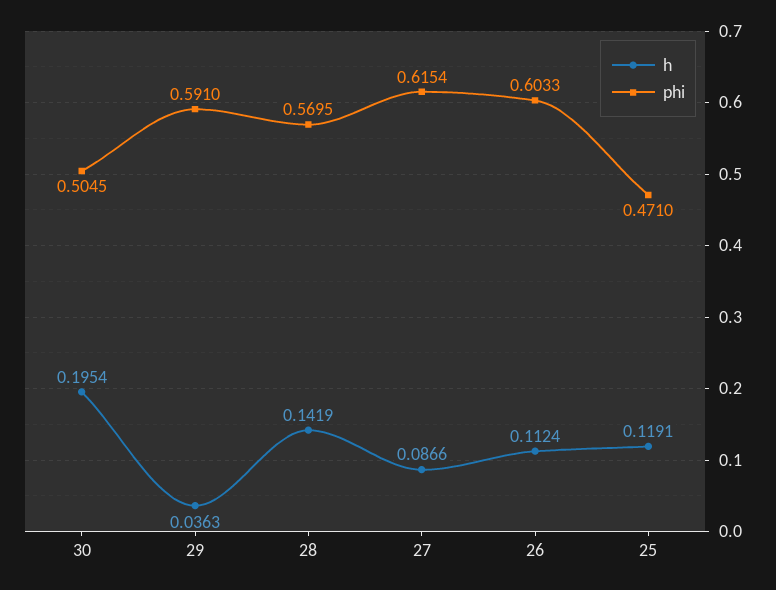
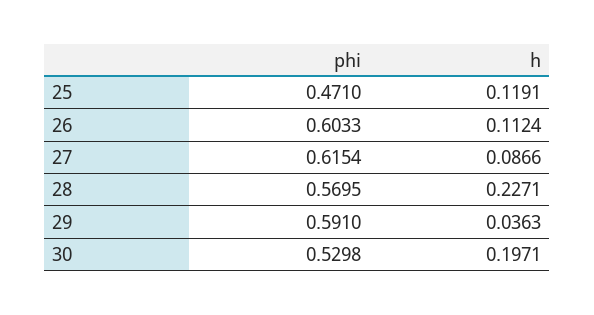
  {
    "h": {
-     "30": 0.1954,
+     "30": 0.1971,
      "29": 0.0363,
-     "28": 0.1419,
+     "28": 0.2271,
      "27": 0.0866,
      "26": 0.1124,
      "25": 0.1191
    },
    "phi": {
-     "30": 0.5045,
+     "30": 0.5298,
      "29": 0.591,
      "28": 0.5695,
      "27": 0.6154,
      "26": 0.6033,
      "25": 0.471
    }
  }

